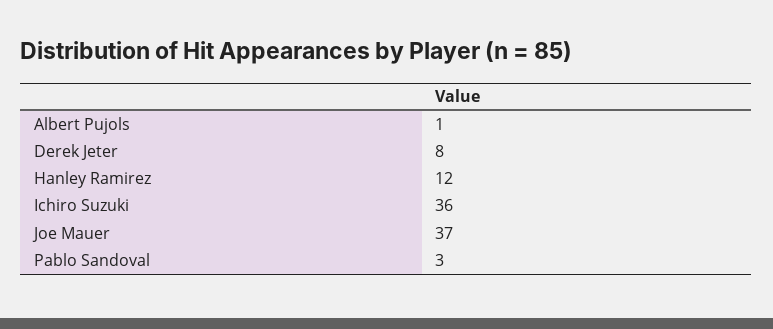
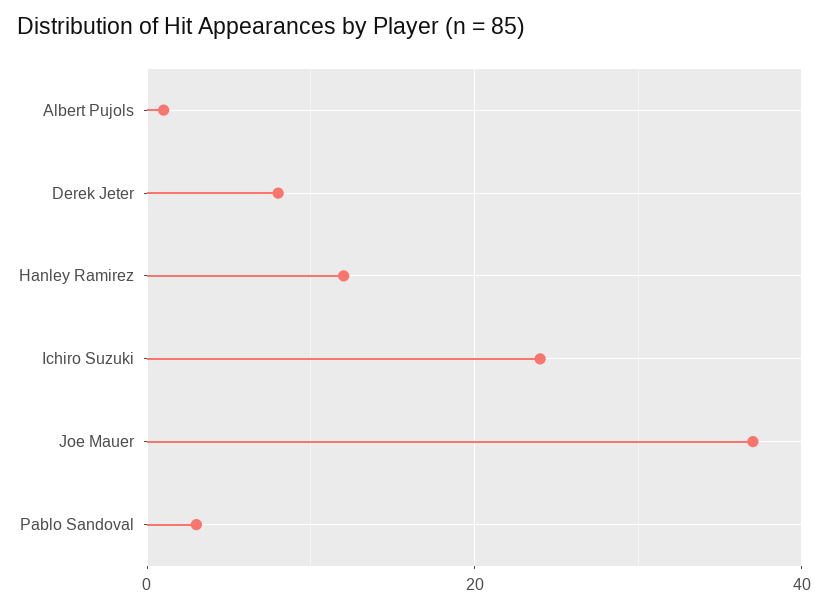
  {
    "Albert Pujols": 1,
    "Derek Jeter": 8,
    "Hanley Ramirez": 12,
-   "Ichiro Suzuki": 36,
+   "Ichiro Suzuki": 25,
    "Joe Mauer": 37,
    "Pablo Sandoval": 3
  }

